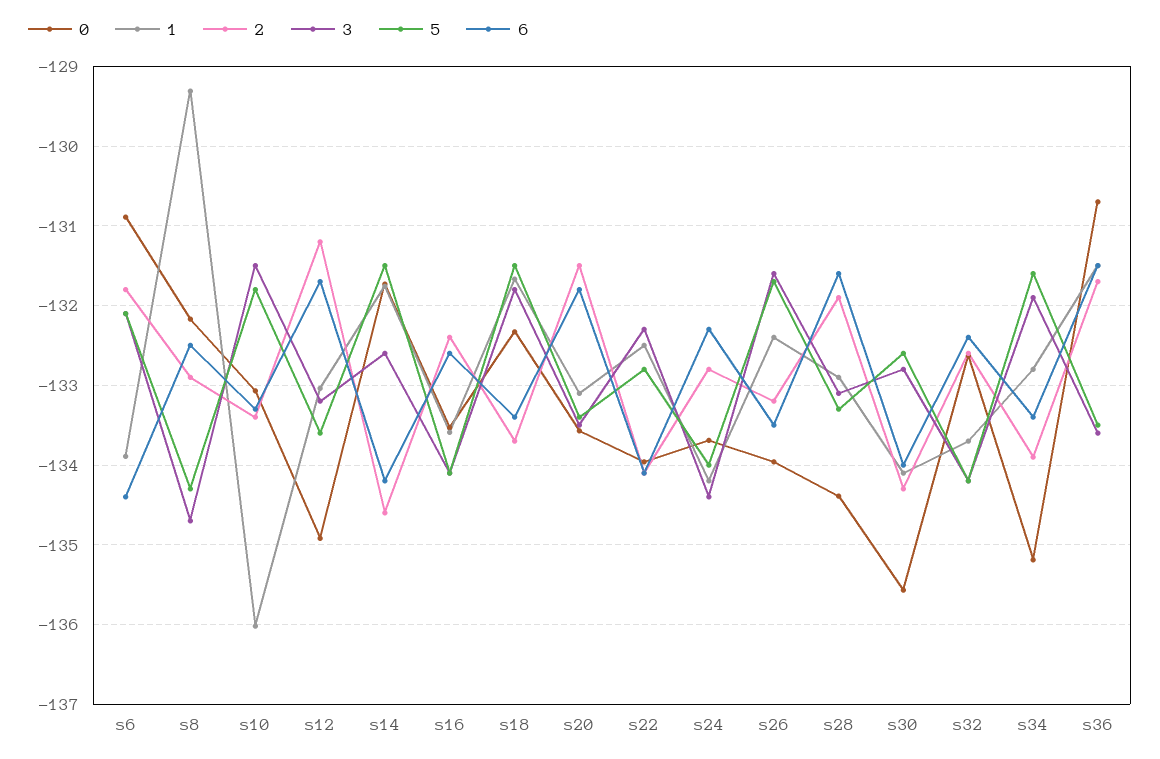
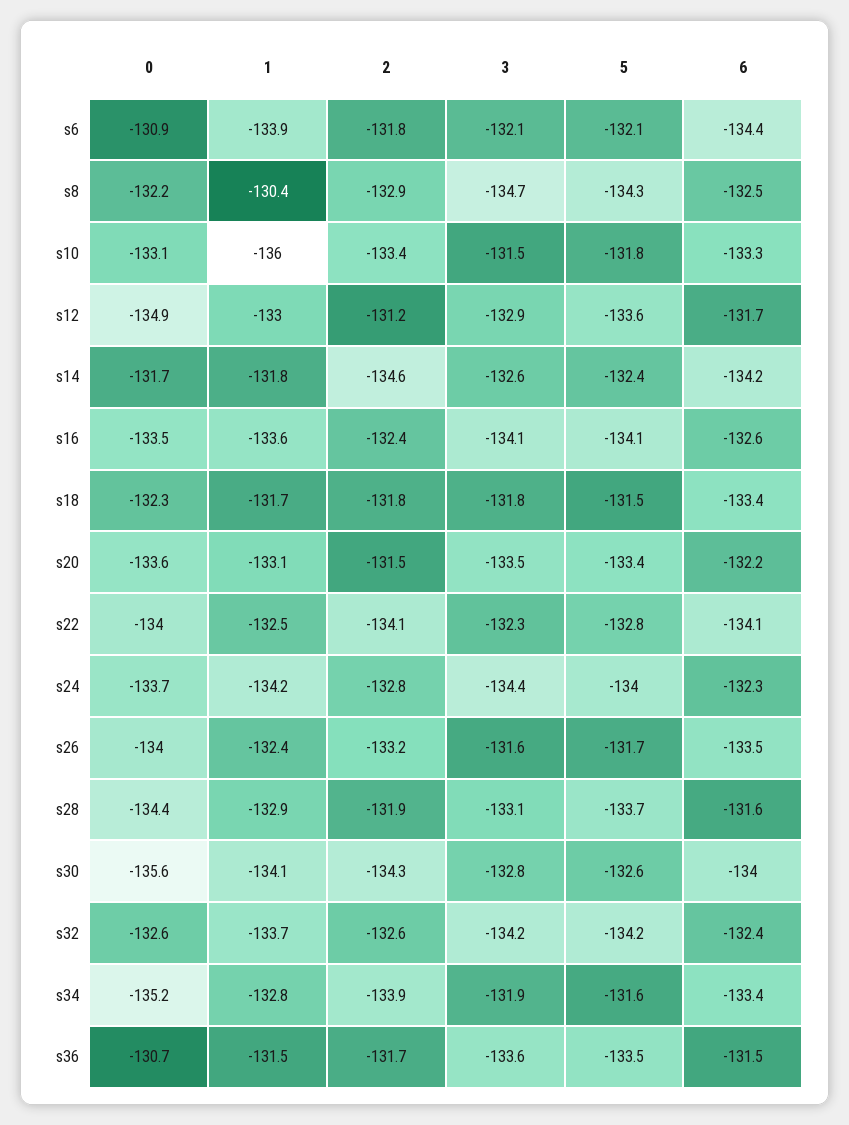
  {
    "0": {
      "s6": -130.9,
      "s8": -132.2,
      "s10": -133.1,
      "s12": -134.9,
      "s14": -131.7,
      "s16": -133.5,
      "s18": -132.3,
      "s20": -133.6,
      "s22": -134,
      "s24": -133.7,
      "s26": -134,
      "s28": -134.4,
      "s30": -135.6,
      "s32": -132.6,
      "s34": -135.2,
      "s36": -130.7
    },
    "1": {
      "s6": -133.9,
-     "s8": -129.3,
+     "s8": -130.4,
      "s10": -136,
      "s12": -133,
      "s14": -131.8,
      "s16": -133.6,
      "s18": -131.7,
      "s20": -133.1,
      "s22": -132.5,
      "s24": -134.2,
      "s26": -132.4,
      "s28": -132.9,
      "s30": -134.1,
      "s32": -133.7,
      "s34": -132.8,
      "s36": -131.5
    },
    "2": {
      "s6": -131.8,
      "s8": -132.9,
      "s10": -133.4,
      "s12": -131.2,
      "s14": -134.6,
      "s16": -132.4,
-     "s18": -133.7,
+     "s18": -131.8,
      "s20": -131.5,
      "s22": -134.1,
      "s24": -132.8,
      "s26": -133.2,
      "s28": -131.9,
      "s30": -134.3,
      "s32": -132.6,
      "s34": -133.9,
      "s36": -131.7
    },
    "3": {
      "s6": -132.1,
      "s8": -134.7,
      "s10": -131.5,
-     "s12": -133.2,
+     "s12": -132.9,
      "s14": -132.6,
      "s16": -134.1,
      "s18": -131.8,
      "s20": -133.5,
      "s22": -132.3,
      "s24": -134.4,
      "s26": -131.6,
      "s28": -133.1,
      "s30": -132.8,
      "s32": -134.2,
      "s34": -131.9,
      "s36": -133.6
    },
    "5": {
      "s6": -132.1,
      "s8": -134.3,
      "s10": -131.8,
      "s12": -133.6,
-     "s14": -131.5,
+     "s14": -132.4,
      "s16": -134.1,
      "s18": -131.5,
      "s20": -133.4,
      "s22": -132.8,
      "s24": -134,
      "s26": -131.7,
-     "s28": -133.3,
+     "s28": -133.7,
      "s30": -132.6,
      "s32": -134.2,
      "s34": -131.6,
      "s36": -133.5
    },
    "6": {
      "s6": -134.4,
      "s8": -132.5,
      "s10": -133.3,
      "s12": -131.7,
      "s14": -134.2,
      "s16": -132.6,
      "s18": -133.4,
-     "s20": -131.8,
+     "s20": -132.2,
      "s22": -134.1,
      "s24": -132.3,
      "s26": -133.5,
      "s28": -131.6,
      "s30": -134,
      "s32": -132.4,
      "s34": -133.4,
      "s36": -131.5
    }
  }

